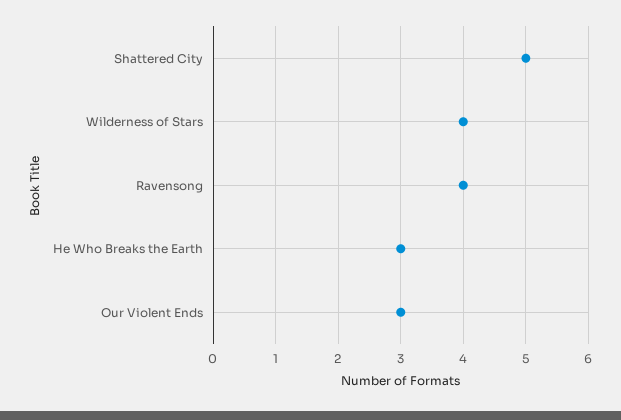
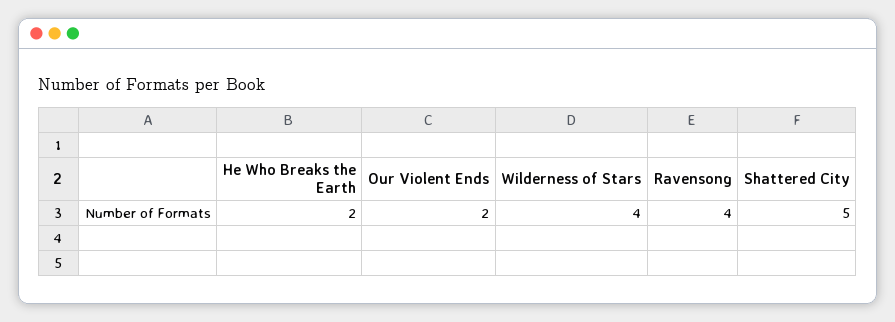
  {
    "Shattered City": 5,
    "Wilderness of Stars": 4,
    "Ravensong": 4,
-   "He Who Breaks the Earth": 3,
+   "He Who Breaks the Earth": 2,
-   "Our Violent Ends": 3
+   "Our Violent Ends": 2
  }

